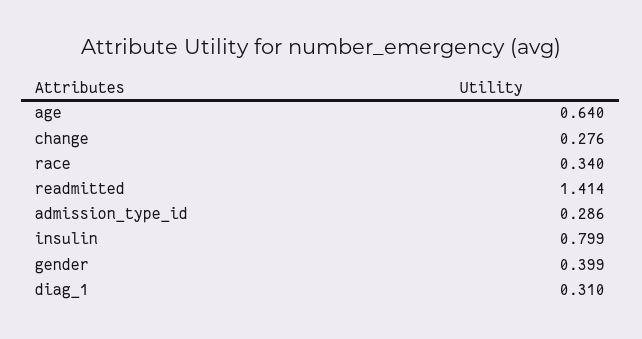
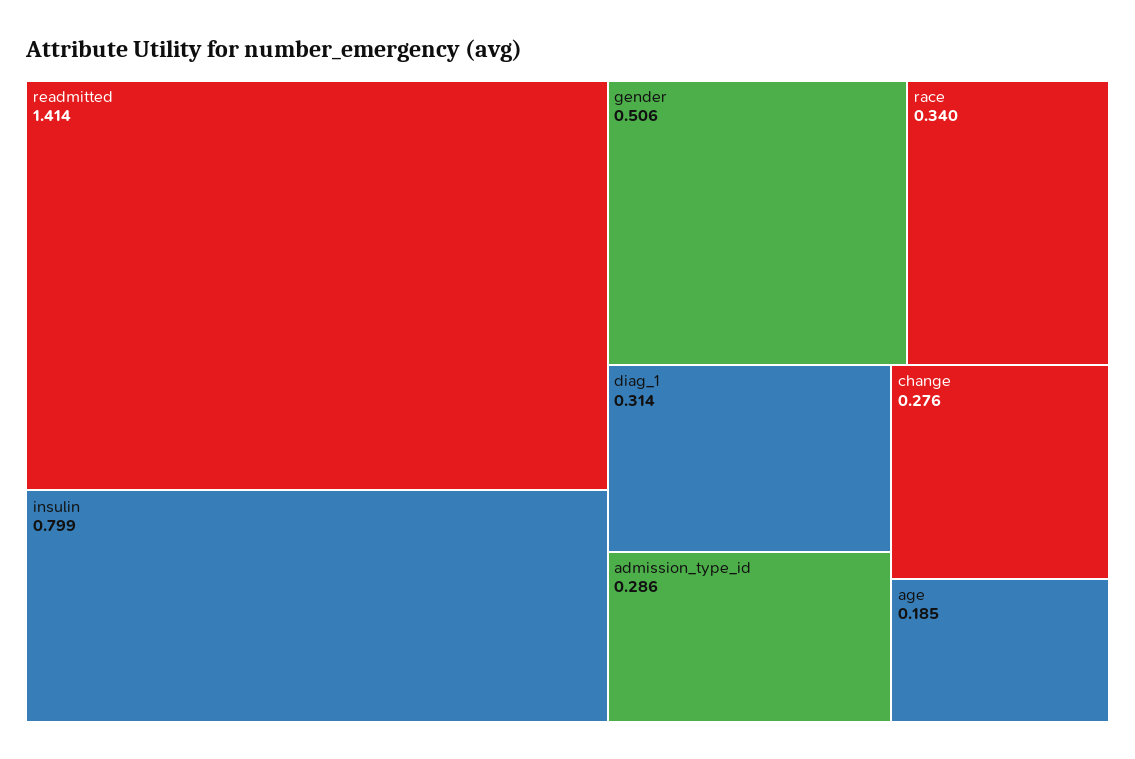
  {
-   "age": 0.64,
+   "age": 0.185,
    "change": 0.276,
    "race": 0.34,
    "readmitted": 1.414,
    "admission_type_id": 0.286,
    "insulin": 0.799,
-   "gender": 0.399,
+   "gender": 0.506,
-   "diag_1": 0.31
+   "diag_1": 0.314
  }

